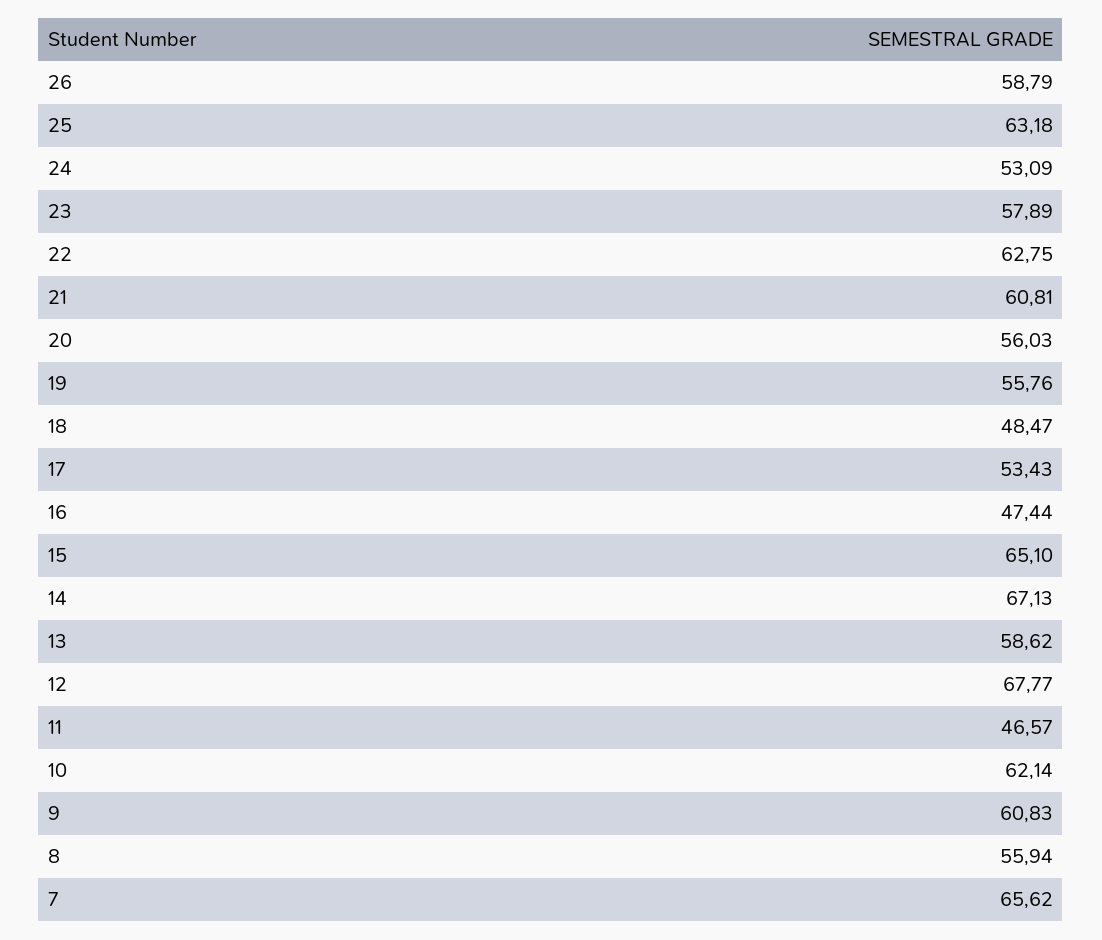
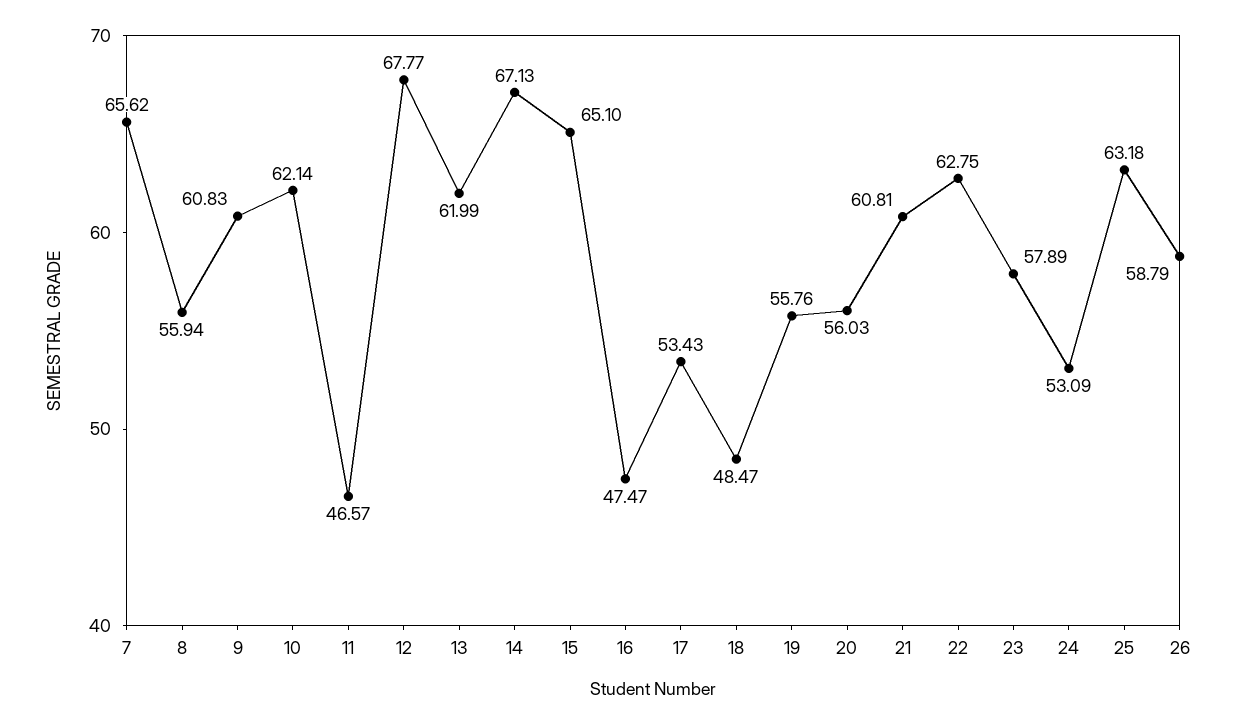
  {
    "26": 58.79,
    "25": 63.18,
    "24": 53.09,
    "23": 57.89,
    "22": 62.75,
    "21": 60.81,
    "20": 56.03,
    "19": 55.76,
    "18": 48.47,
    "17": 53.43,
-   "16": 47.44,
+   "16": 47.47,
    "15": 65.1,
    "14": 67.13,
-   "13": 58.62,
+   "13": 61.99,
    "12": 67.77,
    "11": 46.57,
    "10": 62.14,
    "9": 60.83,
    "8": 55.94,
    "7": 65.62
  }

